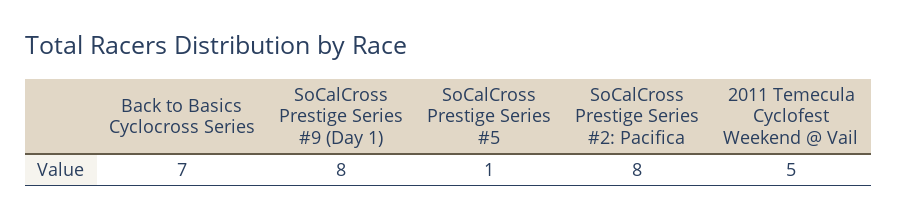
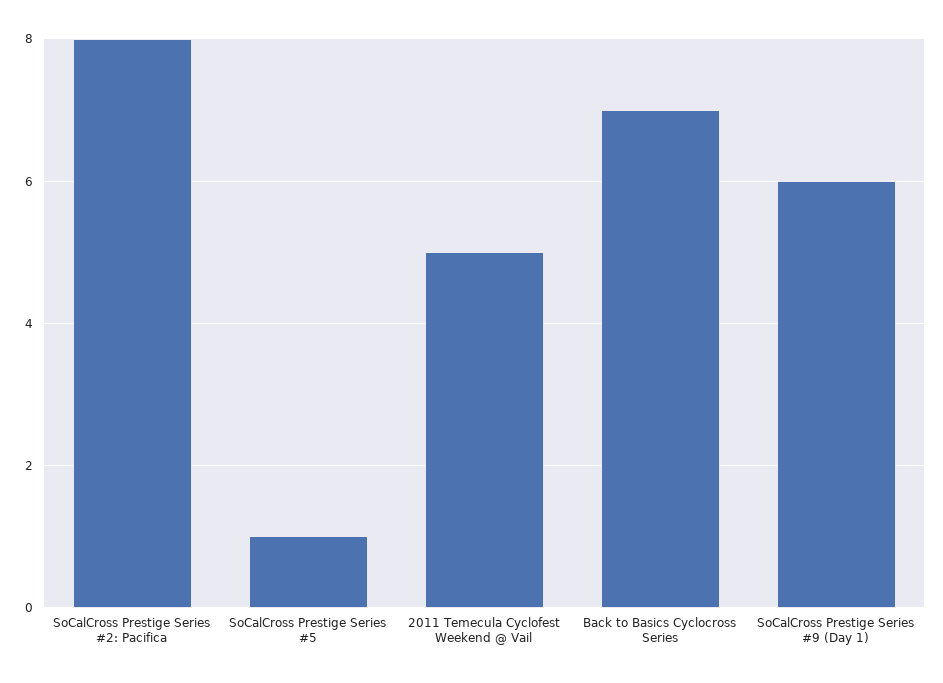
  {
    "Back to Basics Cyclocross Series": 7,
-   "SoCalCross Prestige Series #9 (Day 1)": 8,
+   "SoCalCross Prestige Series #9 (Day 1)": 6,
    "SoCalCross Prestige Series #5": 1,
    "SoCalCross Prestige Series #2: Pacifica": 8,
    "2011 Temecula Cyclofest Weekend @ Vail": 5
  }

